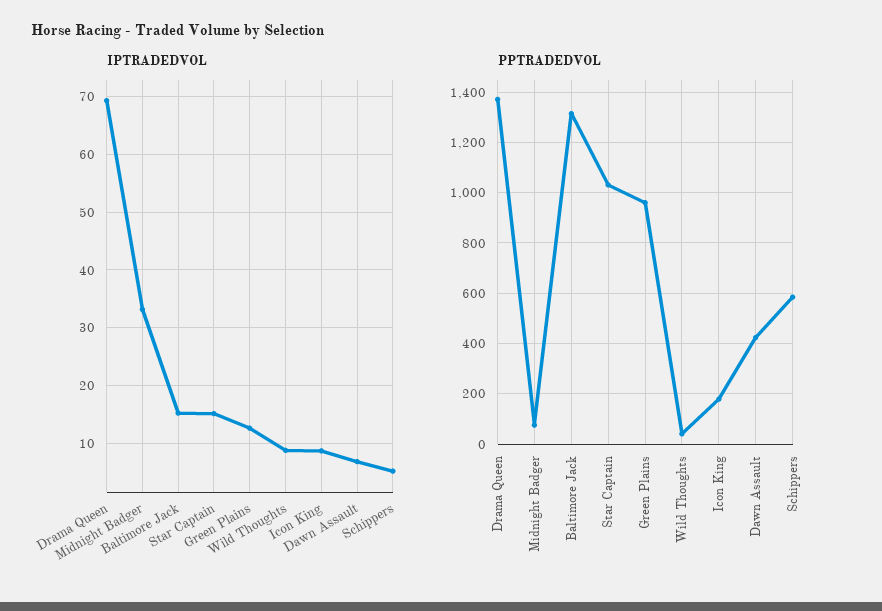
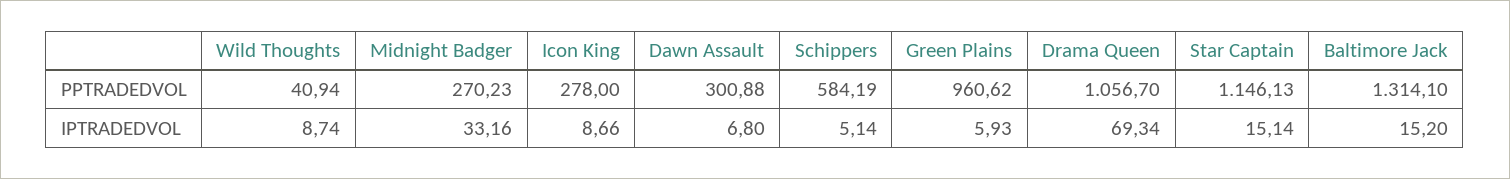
  {
    "IPTRADEDVOL": {
      "Drama Queen": 69.34,
      "Midnight Badger": 33.16,
      "Baltimore Jack": 15.2,
      "Star Captain": 15.14,
-     "Green Plains": 12,
+     "Green Plains": 5.93,
      "Wild Thoughts": 8.74,
      "Icon King": 8.66,
      "Dawn Assault": 6.8,
      "Schippers": 5.14
    },
    "PPTRADEDVOL": {
-     "Drama Queen": 1375,
+     "Drama Queen": 1056.7,
-     "Midnight Badger": 75,
+     "Midnight Badger": 270.23,
      "Baltimore Jack": 1314.1,
-     "Star Captain": 1025,
+     "Star Captain": 1146.13,
      "Green Plains": 960.62,
      "Wild Thoughts": 40.94,
-     "Icon King": 175,
+     "Icon King": 278,
-     "Dawn Assault": 425,
+     "Dawn Assault": 300.88,
      "Schippers": 584.19
    }
  }

